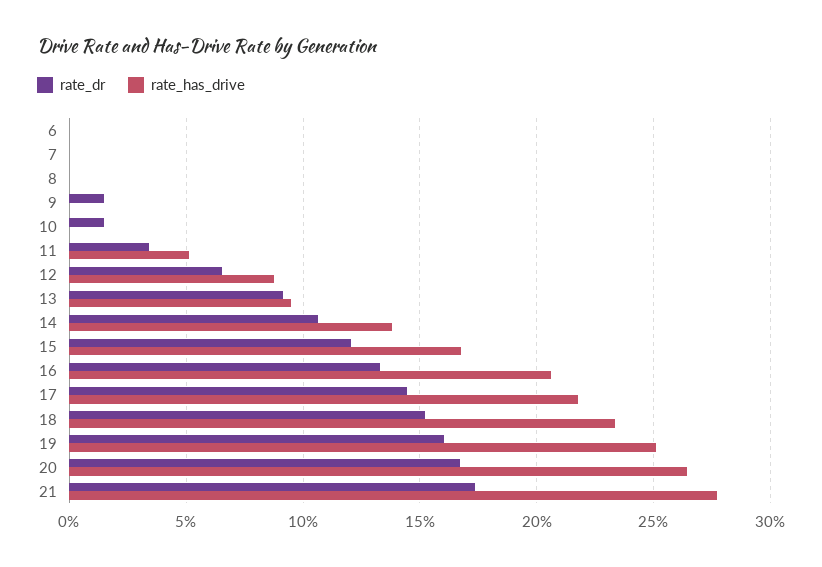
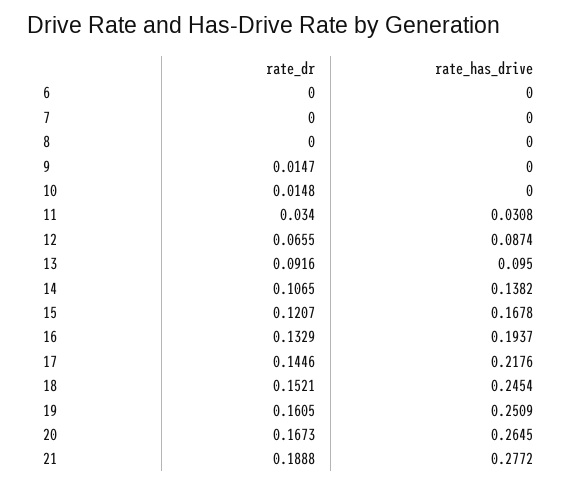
  {
    "rate_dr": {
      "6": 0,
      "7": 0,
      "8": 0,
      "9": 0.0147,
      "10": 0.0148,
      "11": 0.034,
      "12": 0.0655,
      "13": 0.0916,
      "14": 0.1065,
      "15": 0.1207,
      "16": 0.1329,
      "17": 0.1446,
      "18": 0.1521,
      "19": 0.1605,
      "20": 0.1673,
-     "21": 0.175
+     "21": 0.1888
    },
    "rate_has_drive": {
      "6": 0,
      "7": 0,
      "8": 0,
      "9": 0,
      "10": 0,
-     "11": 0.05,
+     "11": 0.0308,
      "12": 0.0874,
      "13": 0.095,
      "14": 0.1382,
      "15": 0.1678,
-     "16": 0.205,
+     "16": 0.1937,
      "17": 0.2176,
-     "18": 0.235,
+     "18": 0.2454,
      "19": 0.2509,
      "20": 0.2645,
      "21": 0.2772
    }
  }

